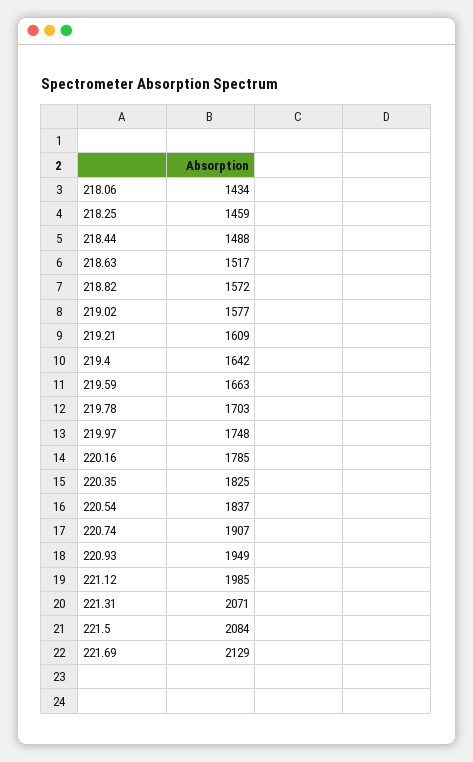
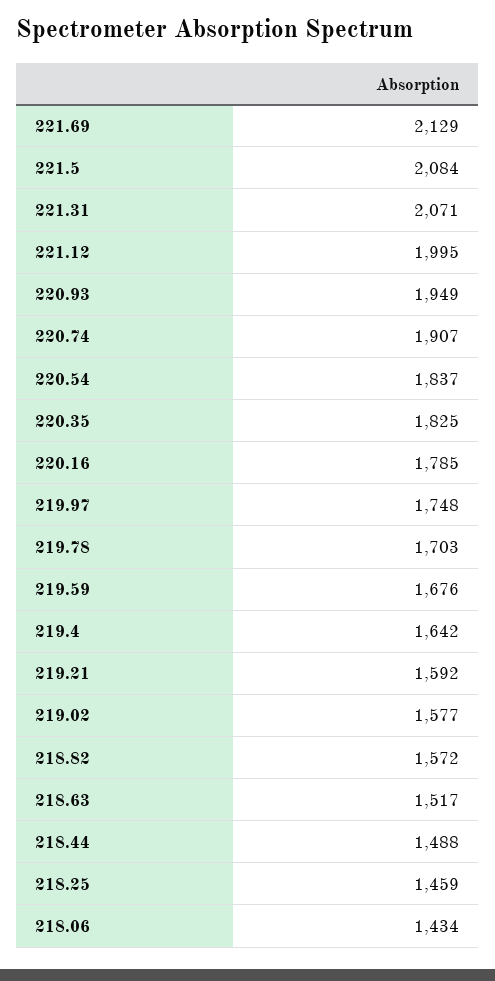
  {
    "218.06": 1434,
    "218.25": 1459,
    "218.44": 1488,
    "218.63": 1517,
    "218.82": 1572,
    "219.02": 1577,
-   "219.21": 1609,
+   "219.21": 1592,
    "219.4": 1642,
-   "219.59": 1663,
+   "219.59": 1676,
    "219.78": 1703,
    "219.97": 1748,
    "220.16": 1785,
    "220.35": 1825,
    "220.54": 1837,
    "220.74": 1907,
    "220.93": 1949,
-   "221.12": 1985,
+   "221.12": 1995,
    "221.31": 2071,
    "221.5": 2084,
    "221.69": 2129
  }

